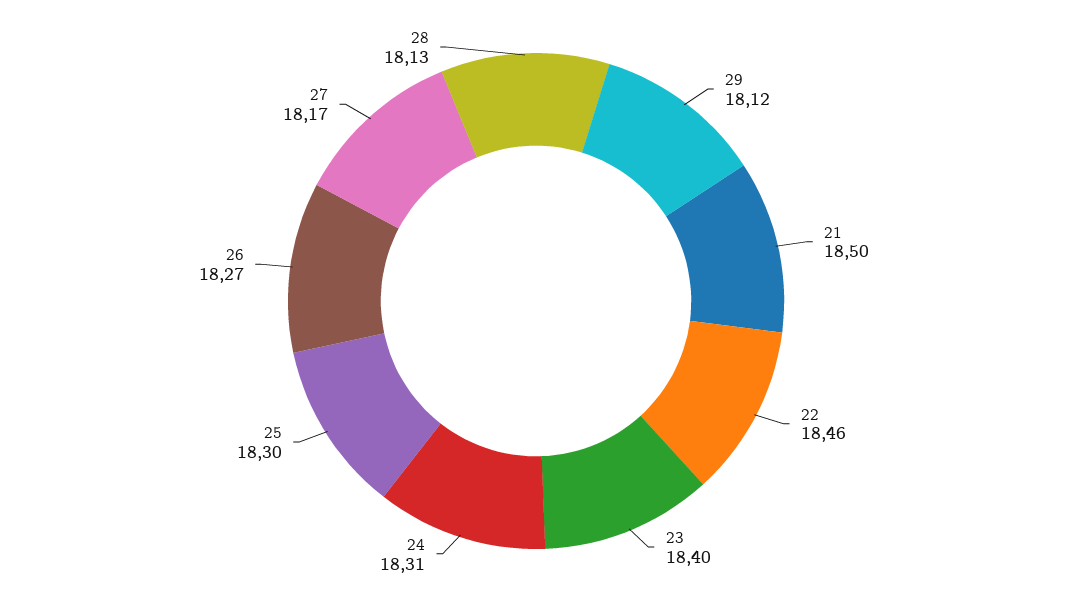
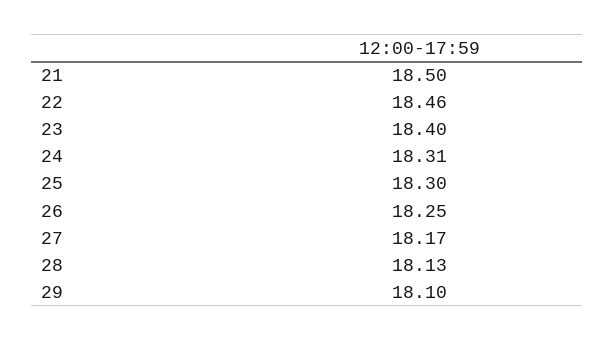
  {
-   "29": 18.12,
+   "29": 18.1,
    "21": 18.5,
    "22": 18.46,
    "23": 18.4,
    "24": 18.31,
    "25": 18.3,
-   "26": 18.27,
+   "26": 18.25,
    "27": 18.17,
    "28": 18.13
  }

